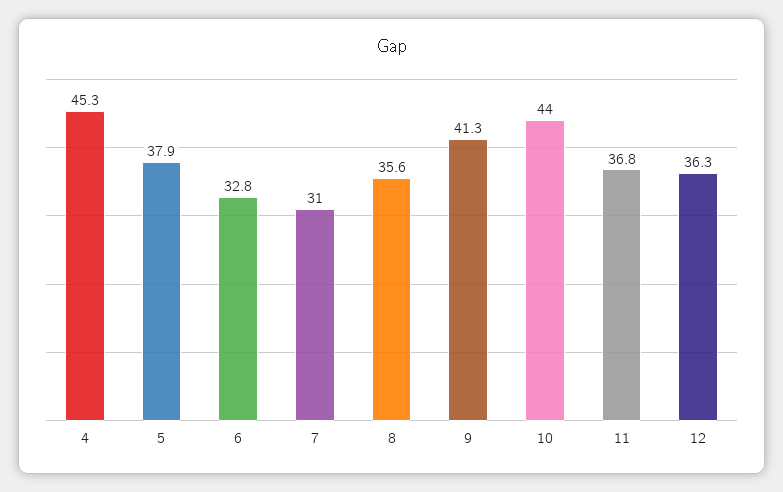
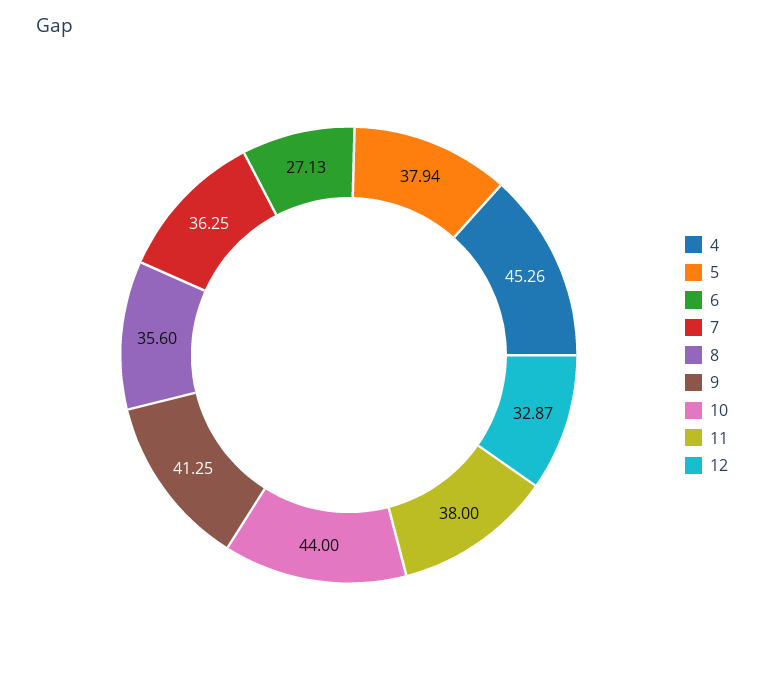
  {
    "4": 45.26,
    "5": 37.94,
-   "6": 32.8,
+   "6": 27.13,
-   "7": 31,
+   "7": 36.25,
    "8": 35.6,
    "9": 41.25,
    "10": 44,
-   "11": 36.8,
+   "11": 38,
-   "12": 36.3
+   "12": 32.87
  }

